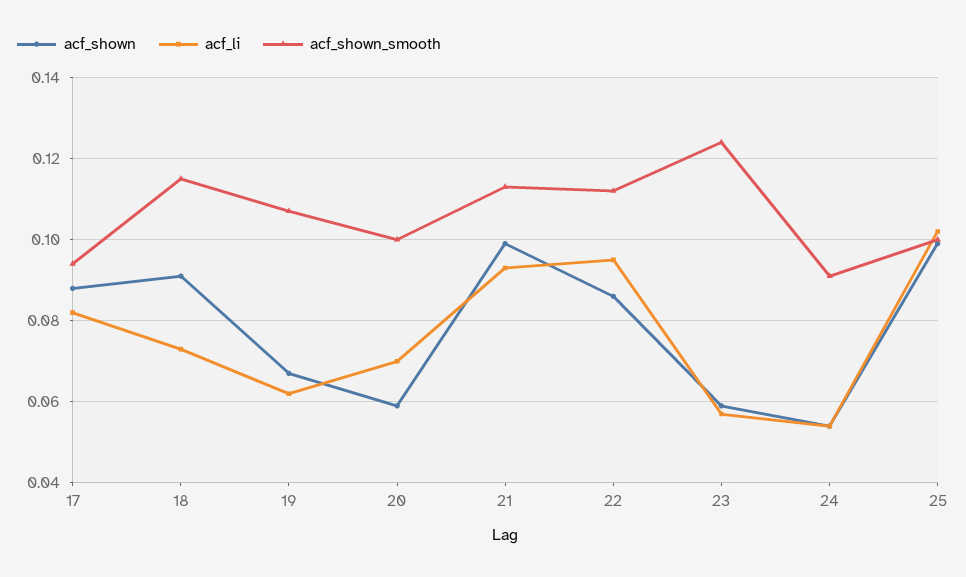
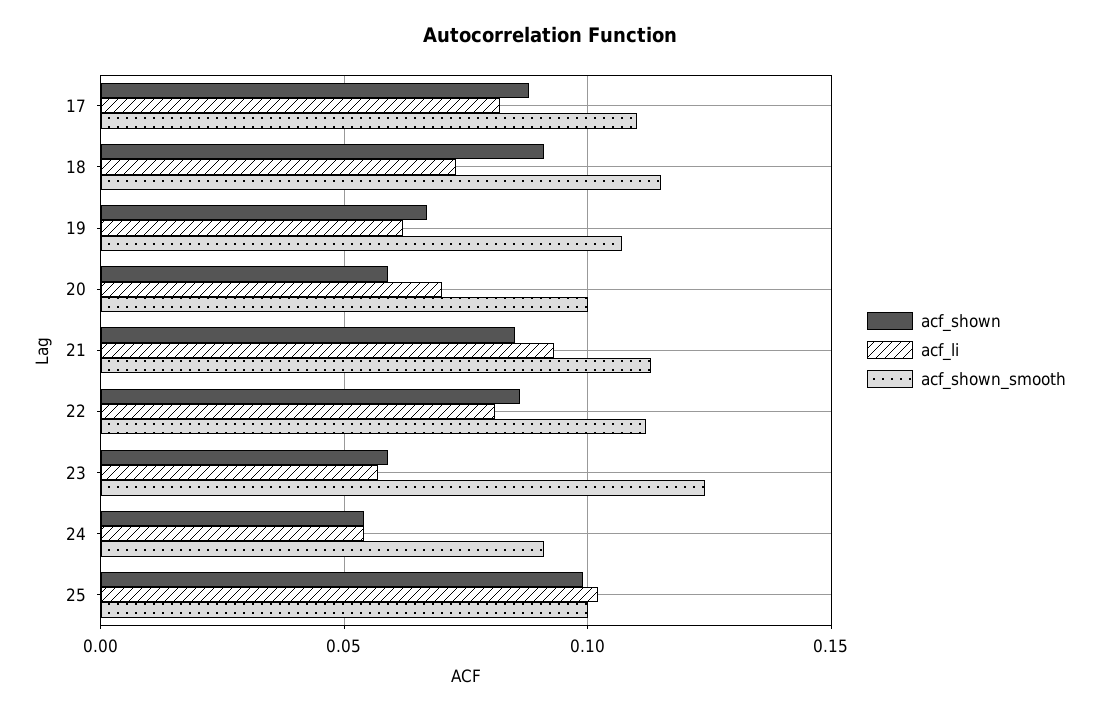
  {
    "acf_shown": {
      "17": 0.09,
      "18": 0.09,
      "19": 0.065,
      "20": 0.06,
-     "21": 0.1,
+     "21": 0.085,
      "22": 0.085,
      "23": 0.06,
      "24": 0.055,
      "25": 0.1
    },
    "acf_li": {
      "17": 0.08,
      "18": 0.075,
      "19": 0.06,
      "20": 0.07,
      "21": 0.095,
-     "22": 0.095,
+     "22": 0.08,
      "23": 0.055,
      "24": 0.055,
      "25": 0.1
    },
    "acf_shown_smooth": {
-     "17": 0.095,
+     "17": 0.11,
      "18": 0.115,
      "19": 0.105,
      "20": 0.1,
      "21": 0.115,
      "22": 0.11,
      "23": 0.125,
      "24": 0.09,
      "25": 0.1
    }
  }

